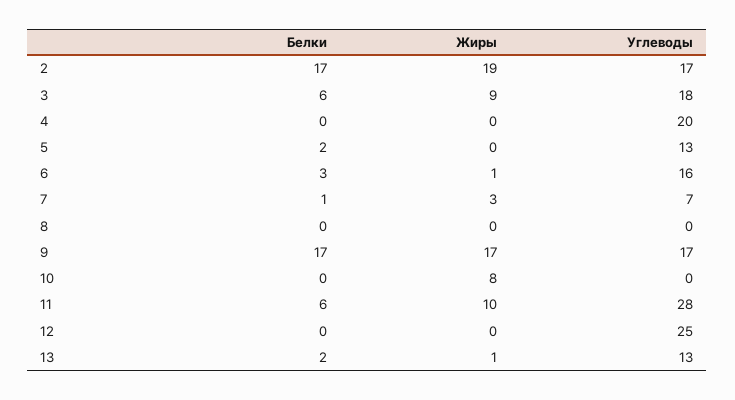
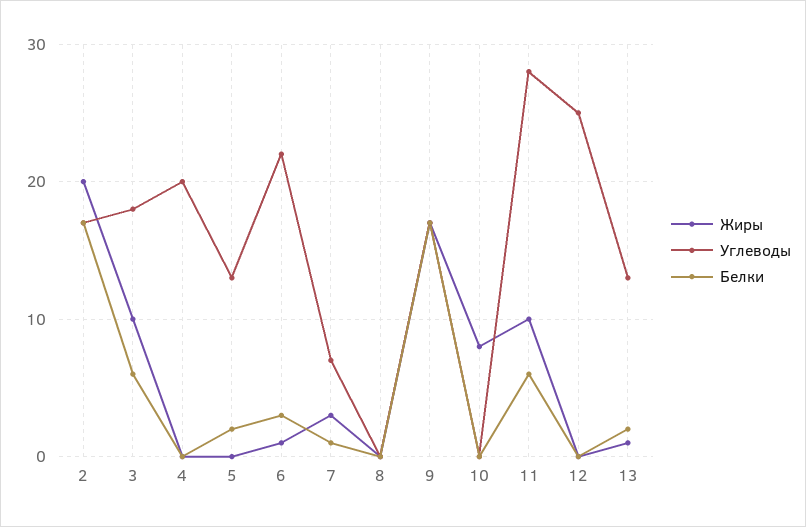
  {
    "Белки": {
      "2": 17,
      "3": 6,
      "4": 0,
      "5": 2,
      "6": 3,
      "7": 1,
      "8": 0,
      "9": 17,
      "10": 0,
      "11": 6,
      "12": 0,
      "13": 2
    },
    "Жиры": {
-     "2": 19,
+     "2": 20,
-     "3": 9,
+     "3": 10,
      "4": 0,
      "5": 0,
      "6": 1,
      "7": 3,
      "8": 0,
      "9": 17,
      "10": 8,
      "11": 10,
      "12": 0,
      "13": 1
    },
    "Углеводы": {
      "2": 17,
      "3": 18,
      "4": 20,
      "5": 13,
-     "6": 16,
+     "6": 22,
      "7": 7,
      "8": 0,
      "9": 17,
      "10": 0,
      "11": 28,
      "12": 25,
      "13": 13
    }
  }

